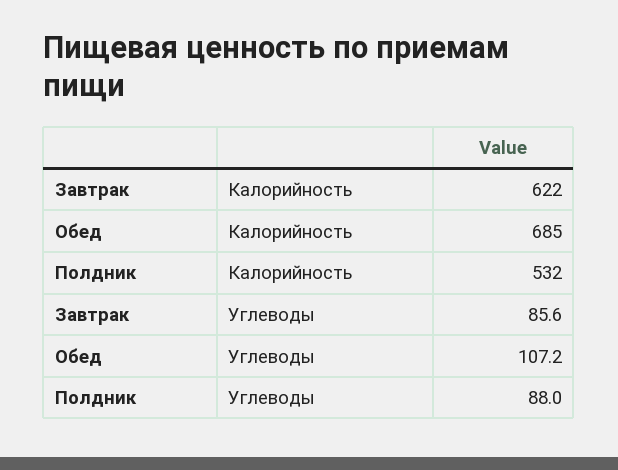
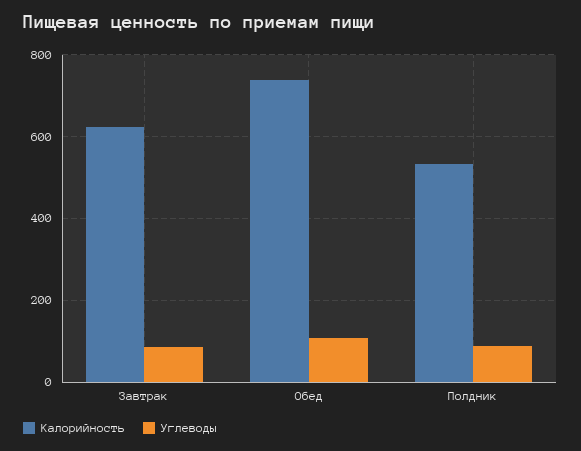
  {
    "Калорийность": {
      "Завтрак": 622,
-     "Обед": 685,
+     "Обед": 740,
      "Полдник": 532
    },
    "Углеводы": {
      "Завтрак": 85.6,
      "Обед": 107.2,
      "Полдник": 88
    }
  }

